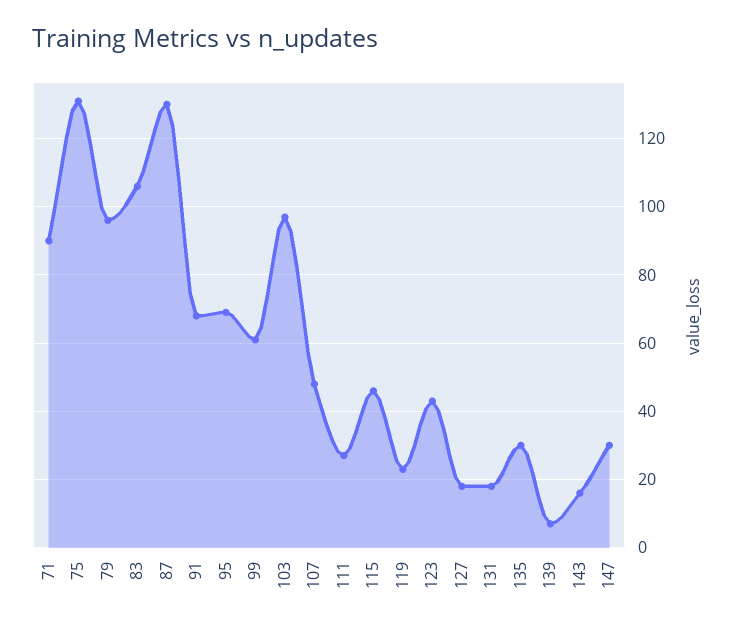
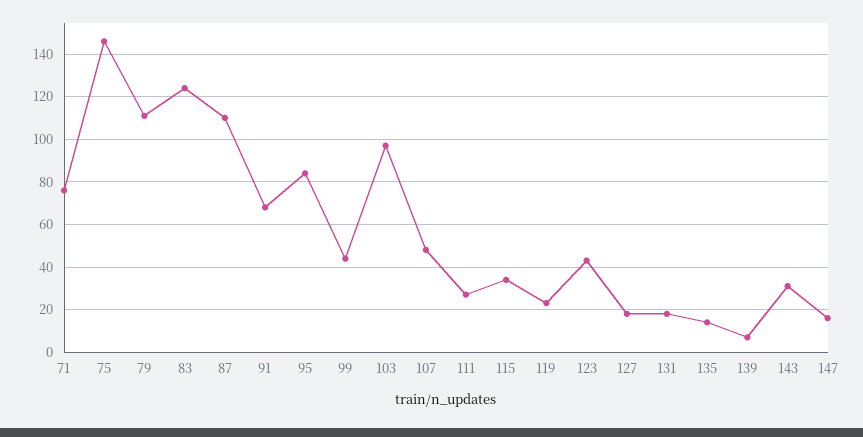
  {
-   "71": 90,
+   "71": 75,
-   "75": 130,
+   "75": 145,
-   "79": 95,
+   "79": 110,
-   "83": 105,
+   "83": 125,
-   "87": 130,
+   "87": 110,
    "91": 70,
-   "95": 70,
+   "95": 85,
-   "99": 60,
+   "99": 45,
    "103": 95,
    "107": 50,
    "111": 25,
-   "115": 45,
+   "115": 35,
    "119": 25,
    "123": 45,
    "127": 20,
    "131": 20,
-   "135": 30,
+   "135": 15,
    "139": 5,
-   "143": 15,
+   "143": 30,
-   "147": 30
+   "147": 15
  }

